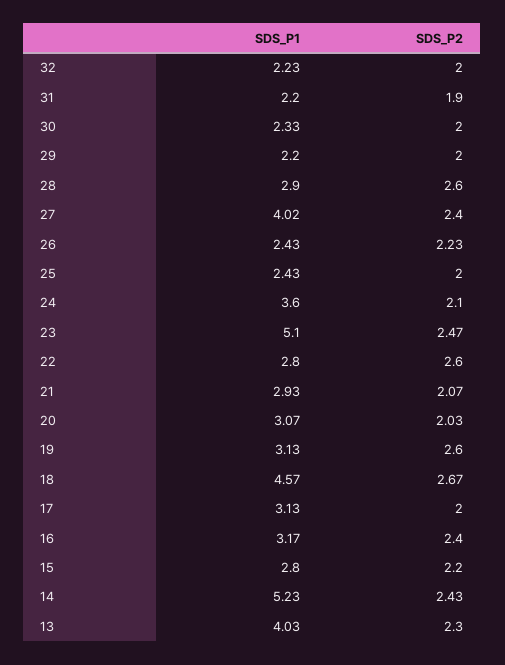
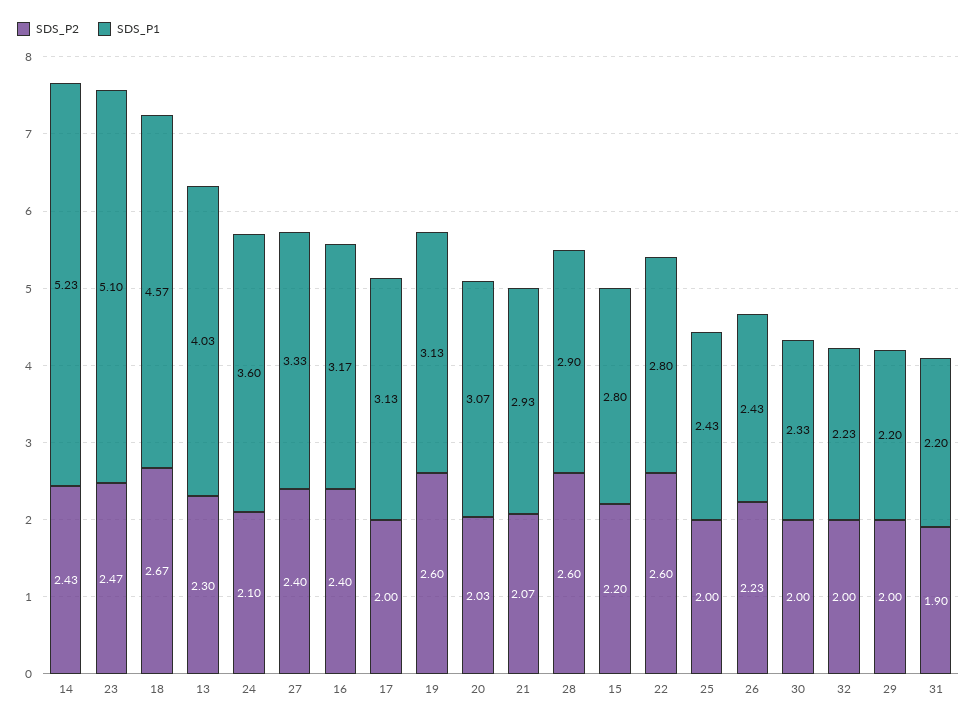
  {
    "SDS_P1": {
      "32": 2.23,
      "31": 2.2,
      "30": 2.33,
      "29": 2.2,
      "28": 2.9,
-     "27": 4.02,
+     "27": 3.33,
      "26": 2.43,
      "25": 2.43,
      "24": 3.6,
      "23": 5.1,
      "22": 2.8,
      "21": 2.93,
      "20": 3.07,
      "19": 3.13,
      "18": 4.57,
      "17": 3.13,
      "16": 3.17,
      "15": 2.8,
      "14": 5.23,
      "13": 4.03
    },
    "SDS_P2": {
      "32": 2,
      "31": 1.9,
      "30": 2,
      "29": 2,
      "28": 2.6,
      "27": 2.4,
      "26": 2.23,
      "25": 2,
      "24": 2.1,
      "23": 2.47,
      "22": 2.6,
      "21": 2.07,
      "20": 2.03,
      "19": 2.6,
      "18": 2.67,
      "17": 2,
      "16": 2.4,
      "15": 2.2,
      "14": 2.43,
      "13": 2.3
    }
  }

